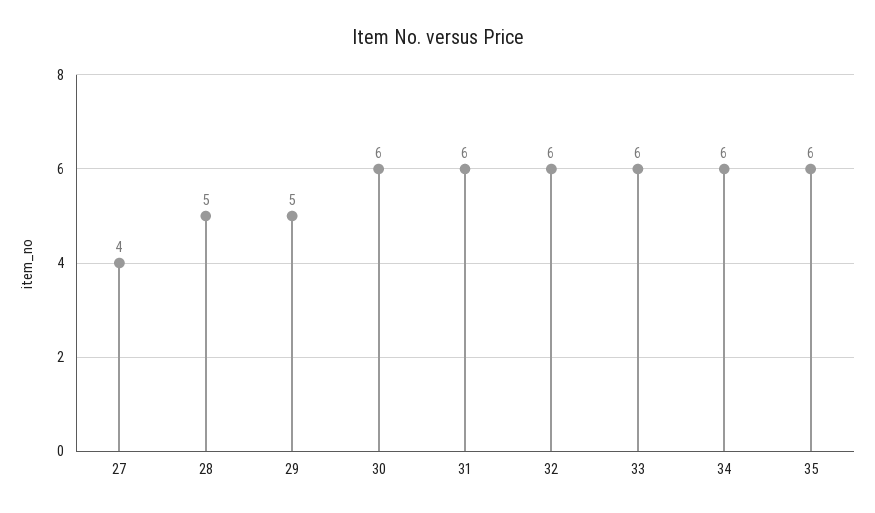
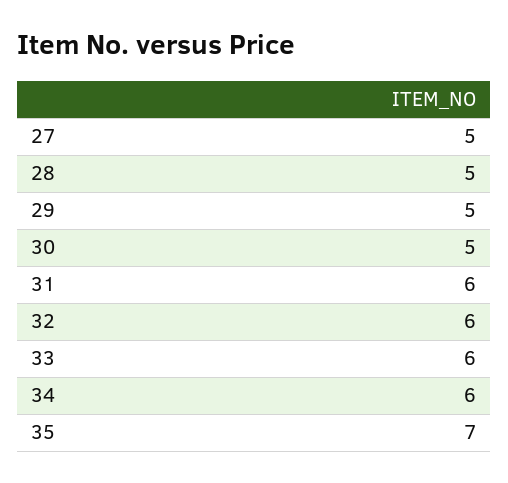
  {
-   "27": 4,
+   "27": 5,
    "28": 5,
    "29": 5,
-   "30": 6,
+   "30": 5,
    "31": 6,
    "32": 6,
    "33": 6,
    "34": 6,
-   "35": 6
+   "35": 7
  }

